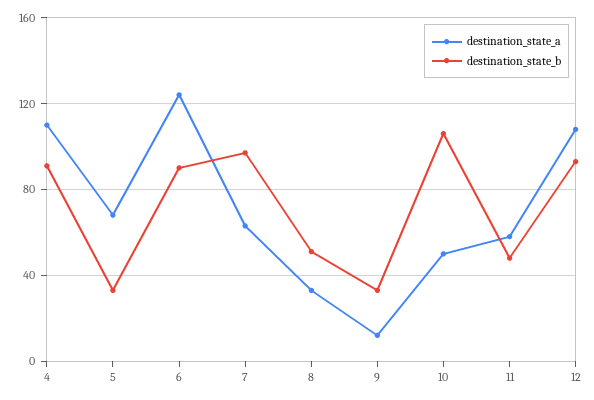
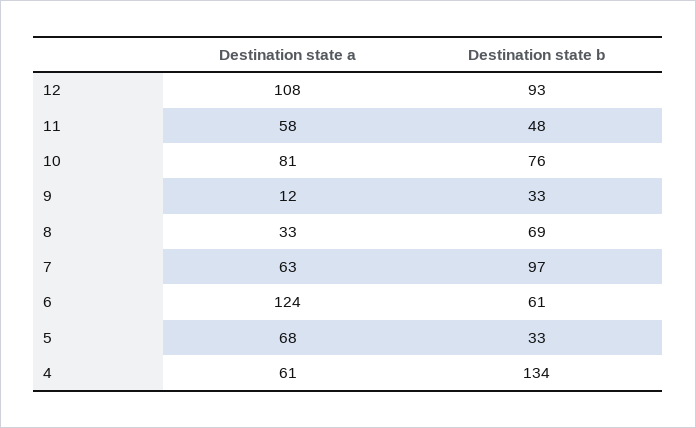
  {
    "destination_state_a": {
-     "4": 110,
+     "4": 61,
      "5": 68,
      "6": 124,
      "7": 63,
      "8": 33,
      "9": 12,
-     "10": 50,
+     "10": 81,
      "11": 58,
      "12": 108
    },
    "destination_state_b": {
-     "4": 90,
+     "4": 134,
      "5": 33,
-     "6": 90,
+     "6": 61,
      "7": 97,
-     "8": 50,
+     "8": 69,
      "9": 33,
-     "10": 105,
+     "10": 76,
      "11": 48,
      "12": 93
    }
  }

